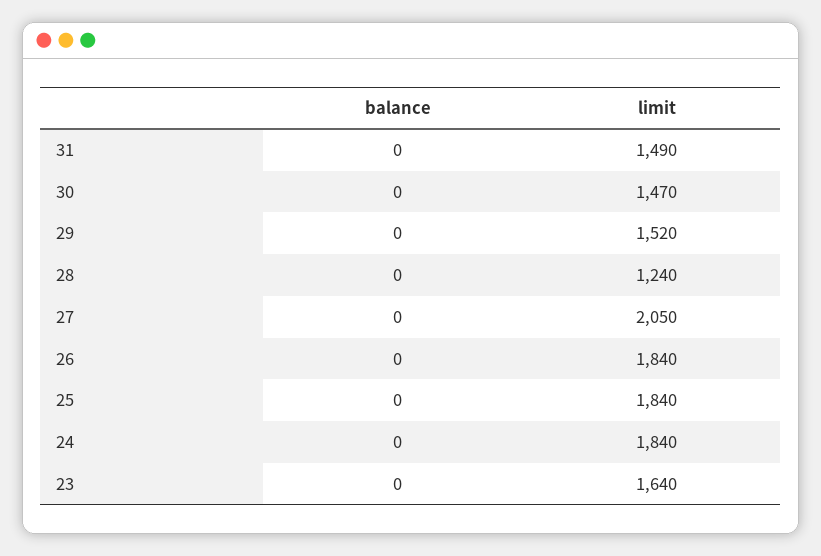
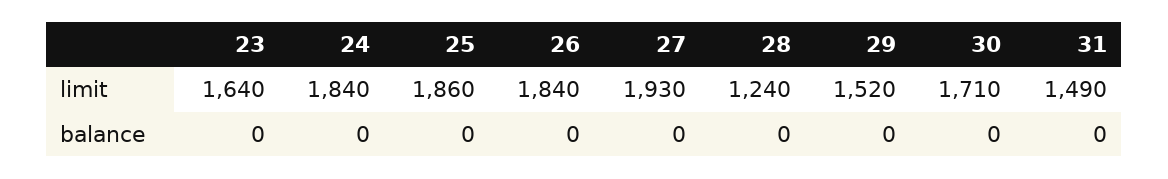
  {
    "balance": {
      "31": 0,
      "30": 0,
      "29": 0,
      "28": 0,
      "27": 0,
      "26": 0,
      "25": 0,
      "24": 0,
      "23": 0
    },
    "limit": {
      "31": 1490,
-     "30": 1470,
+     "30": 1710,
      "29": 1520,
      "28": 1240,
-     "27": 2050,
+     "27": 1930,
      "26": 1840,
-     "25": 1840,
+     "25": 1860,
      "24": 1840,
      "23": 1640
    }
  }

